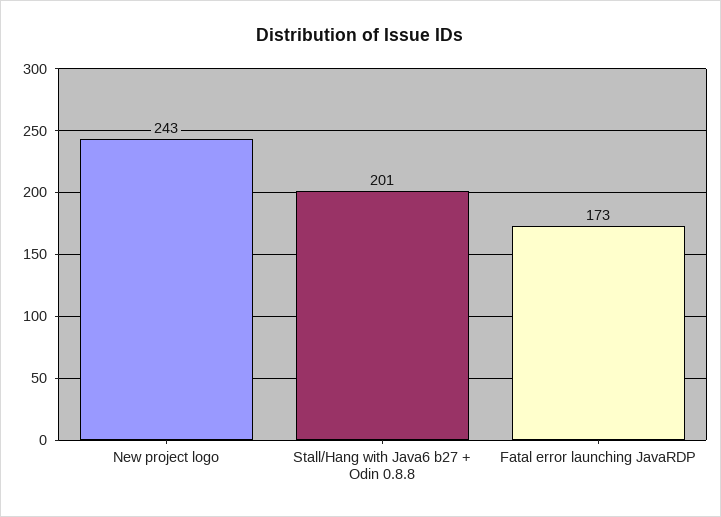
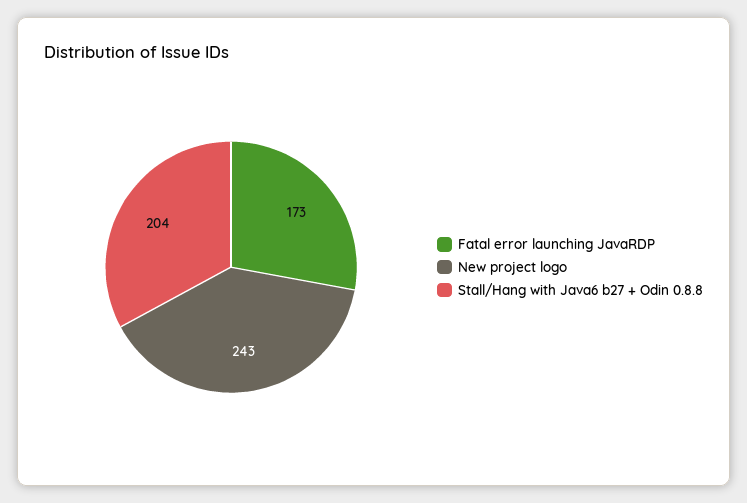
  {
    "New project logo": 243,
-   "Stall/Hang with Java6 b27 + Odin 0.8.8": 201,
+   "Stall/Hang with Java6 b27 + Odin 0.8.8": 204,
    "Fatal error launching JavaRDP": 173
  }

